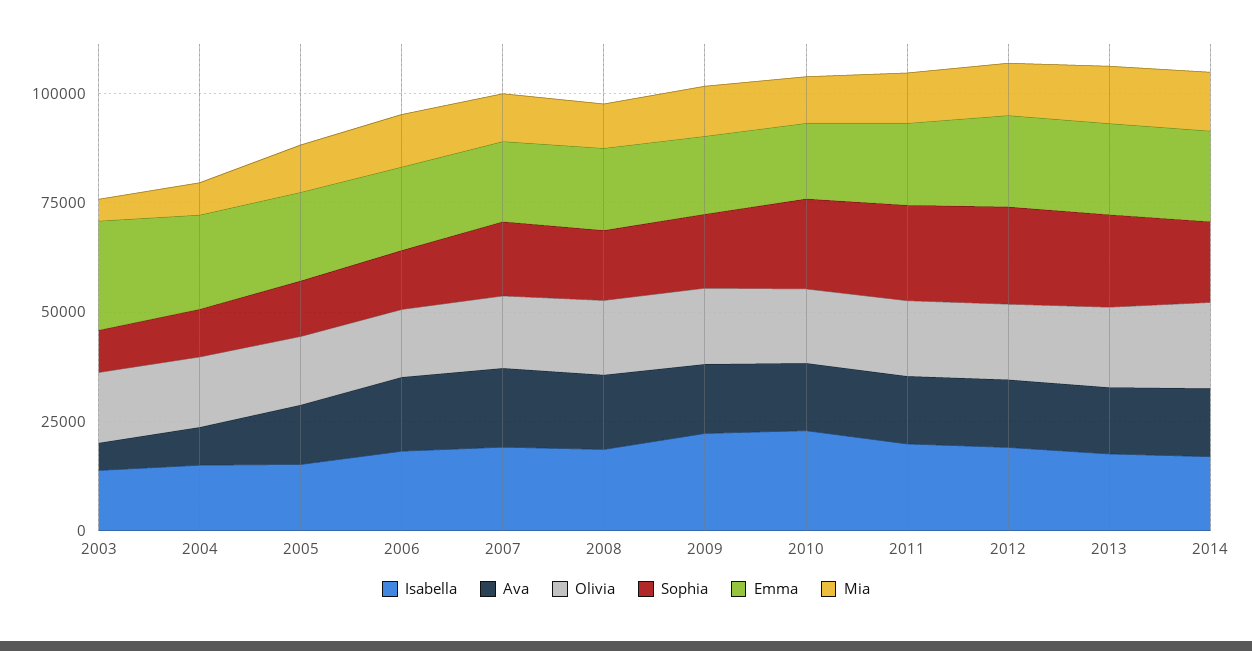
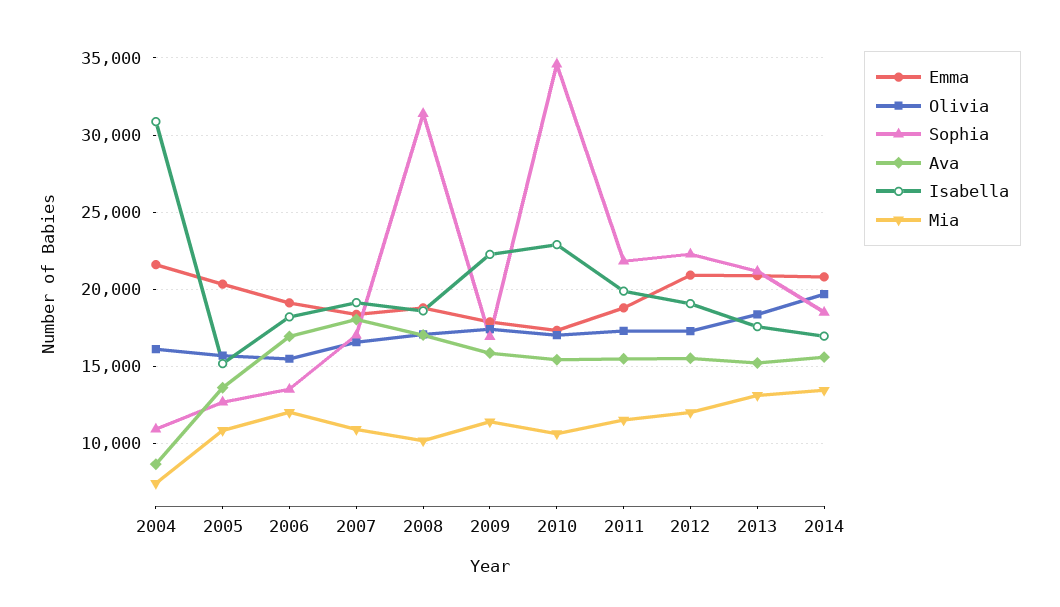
  {
    "Isabella": {
-     "2003": 15000,
-     "2004": 15000,
+     "2004": 31000,
      "2005": 15000,
      "2006": 18000,
      "2007": 19000,
      "2008": 18500,
      "2009": 22500,
      "2010": 23000,
      "2011": 20000,
      "2012": 19000,
      "2013": 17500,
      "2014": 17000
    },
    "Ava": {
-     "2003": 5000,
      "2004": 8500,
      "2005": 13500,
      "2006": 17000,
      "2007": 18000,
      "2008": 17000,
      "2009": 16000,
      "2010": 15500,
      "2011": 15500,
      "2012": 15500,
      "2013": 15000,
      "2014": 15500
    },
    "Olivia": {
-     "2003": 15000,
      "2004": 16000,
      "2005": 15500,
      "2006": 15500,
      "2007": 16500,
      "2008": 17000,
      "2009": 17500,
      "2010": 17000,
      "2011": 17500,
      "2012": 17500,
      "2013": 18500,
      "2014": 19500
    },
    "Sophia": {
-     "2003": 10000,
      "2004": 11000,
      "2005": 12500,
      "2006": 13500,
      "2007": 17000,
-     "2008": 15000,
+     "2008": 31500,
      "2009": 17000,
-     "2010": 20000,
+     "2010": 34500,
      "2011": 22000,
      "2012": 22500,
      "2013": 21000,
      "2014": 18500
    },
    "Emma": {
-     "2003": 25000,
      "2004": 21500,
      "2005": 20500,
      "2006": 19000,
      "2007": 18500,
      "2008": 19000,
      "2009": 18000,
      "2010": 17500,
      "2011": 19000,
      "2012": 21000,
      "2013": 21000,
      "2014": 21000
    },
    "Mia": {
-     "2003": 5000,
      "2004": 7500,
      "2005": 11000,
      "2006": 12000,
      "2007": 11000,
      "2008": 10000,
      "2009": 11500,
      "2010": 10500,
      "2011": 11500,
      "2012": 12000,
      "2013": 13000,
      "2014": 13500
    }
  }

